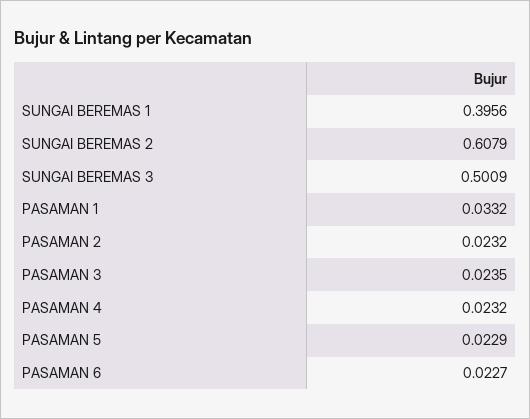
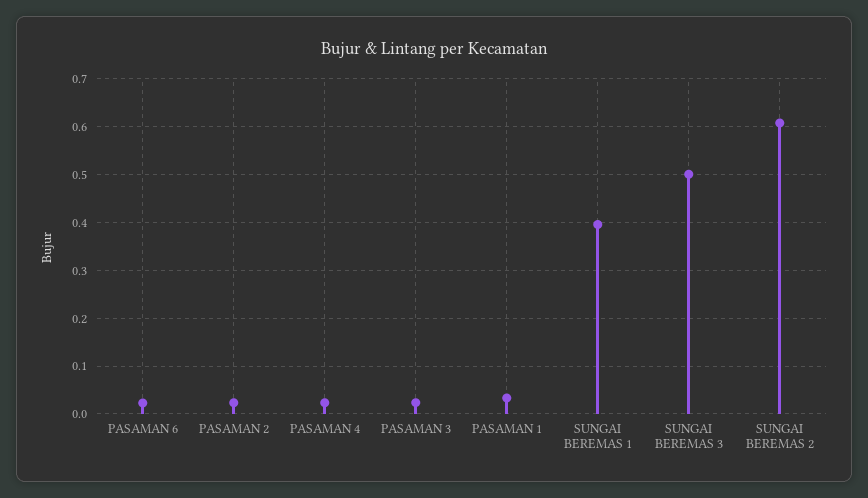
  {
    "SUNGAI BEREMAS 1": 0.3956,
    "SUNGAI BEREMAS 2": 0.6079,
    "SUNGAI BEREMAS 3": 0.5009,
    "PASAMAN 1": 0.0332,
    "PASAMAN 2": 0.0232,
    "PASAMAN 3": 0.0235,
    "PASAMAN 4": 0.0232,
-   "PASAMAN 5": 0.0229,
    "PASAMAN 6": 0.0227
  }

